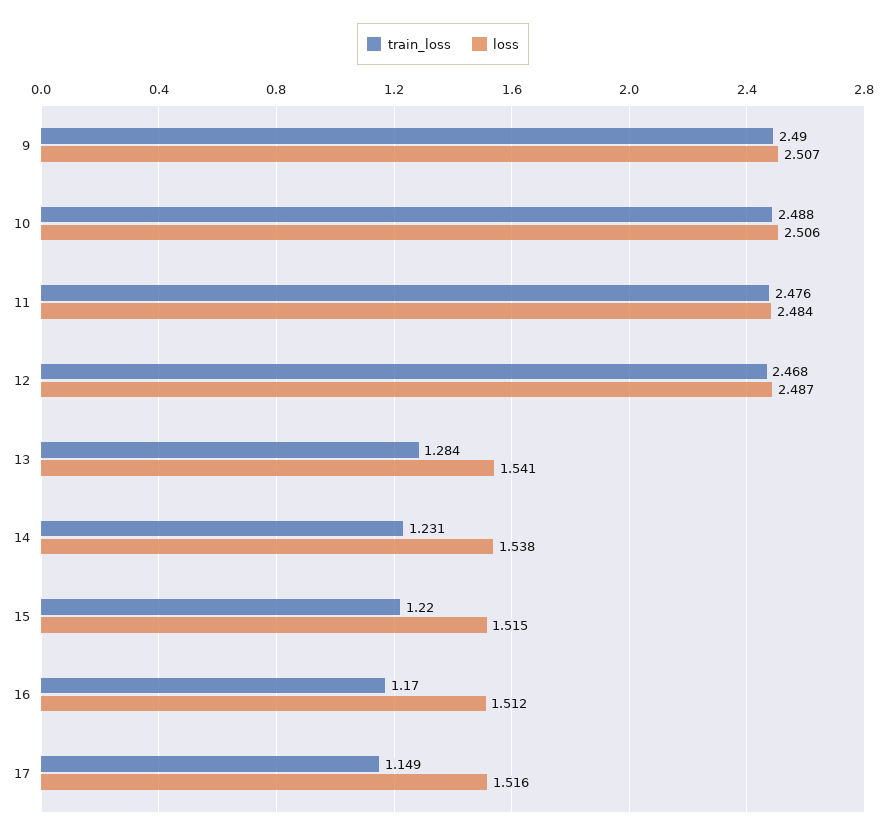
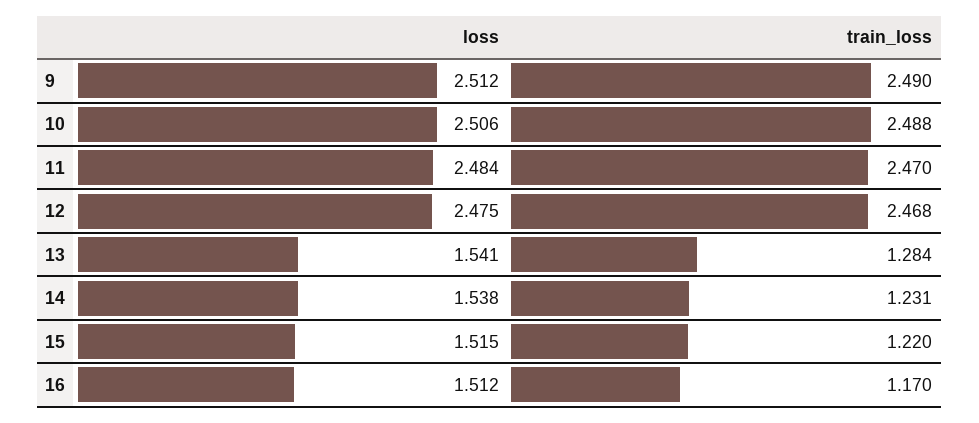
  {
    "train_loss": {
      "9": 2.49,
      "10": 2.488,
-     "11": 2.476,
+     "11": 2.47,
      "12": 2.468,
      "13": 1.284,
      "14": 1.231,
      "15": 1.22,
-     "16": 1.17,
+     "16": 1.17
-     "17": 1.149
    },
    "loss": {
-     "9": 2.507,
+     "9": 2.512,
      "10": 2.506,
      "11": 2.484,
-     "12": 2.487,
+     "12": 2.475,
      "13": 1.541,
      "14": 1.538,
      "15": 1.515,
-     "16": 1.512,
+     "16": 1.512
-     "17": 1.516
    }
  }

